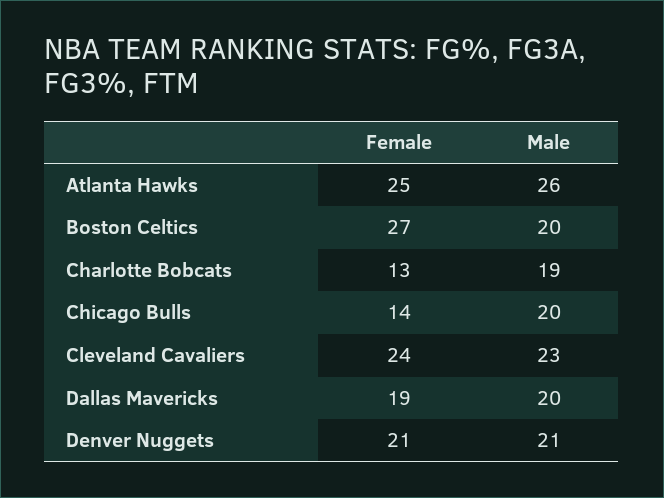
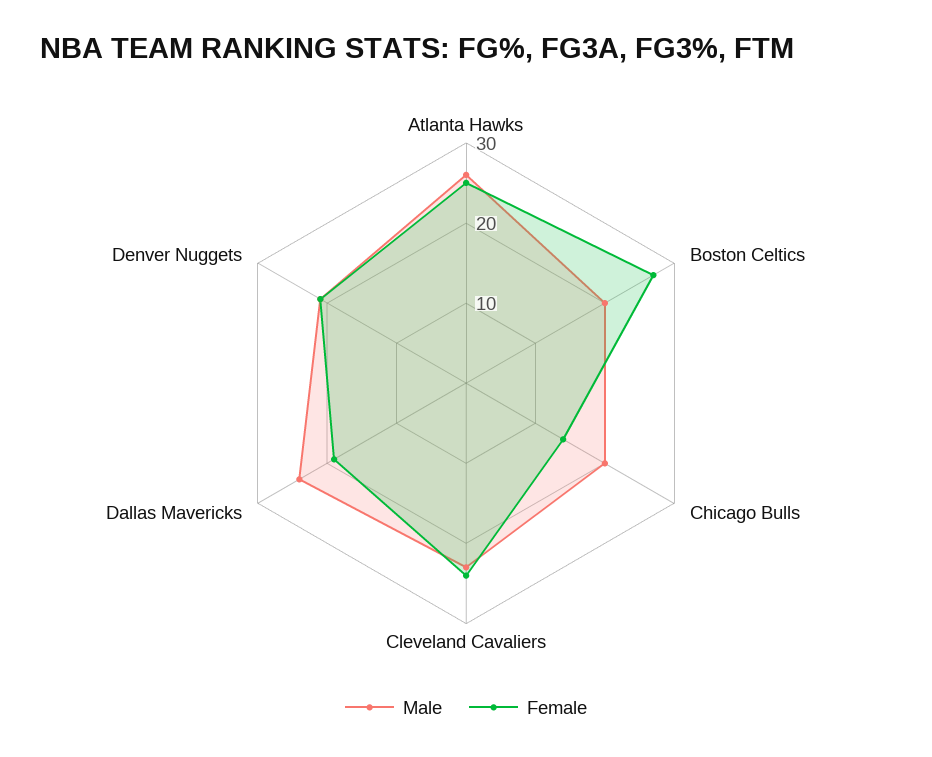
  {
    "Female": {
      "Atlanta Hawks": 25,
      "Boston Celtics": 27,
-     "Charlotte Bobcats": 13,
      "Chicago Bulls": 14,
      "Cleveland Cavaliers": 24,
      "Dallas Mavericks": 19,
      "Denver Nuggets": 21
    },
    "Male": {
      "Atlanta Hawks": 26,
      "Boston Celtics": 20,
-     "Charlotte Bobcats": 19,
      "Chicago Bulls": 20,
      "Cleveland Cavaliers": 23,
-     "Dallas Mavericks": 20,
+     "Dallas Mavericks": 24,
      "Denver Nuggets": 21
    }
  }

